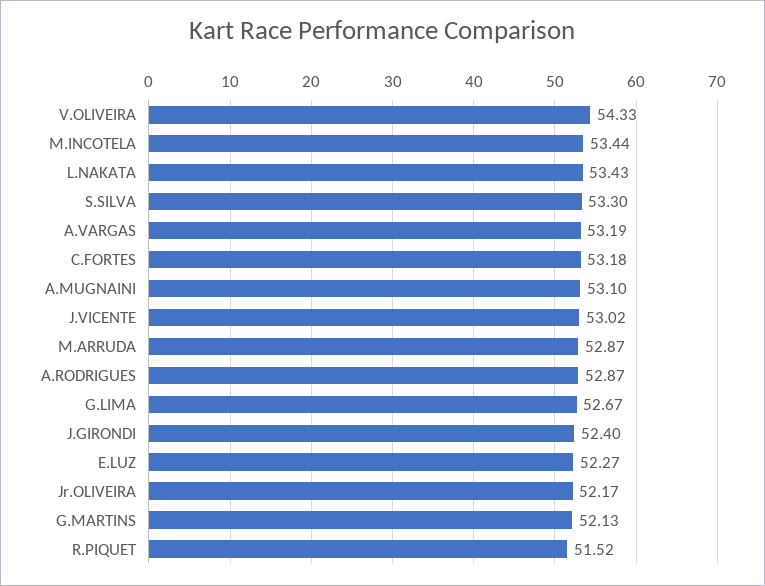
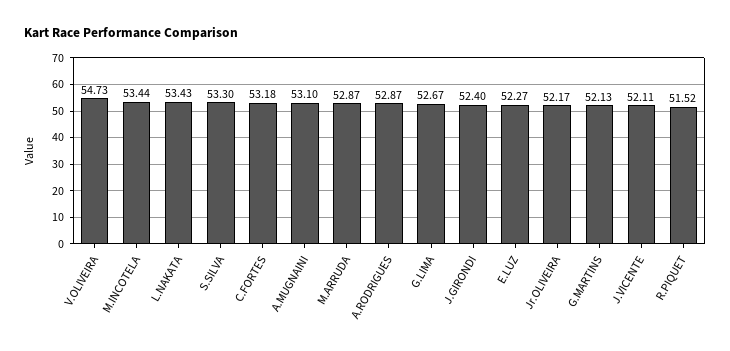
  {
-   "V.OLIVEIRA": 54.33,
+   "V.OLIVEIRA": 54.73,
    "M.INCOTELA": 53.44,
    "L.NAKATA": 53.43,
    "S.SILVA": 53.3,
-   "A.VARGAS": 53.19,
    "C.FORTES": 53.18,
    "A.MUGNAINI": 53.1,
-   "J.VICENTE": 53.02,
+   "J.VICENTE": 52.11,
    "M.ARRUDA": 52.87,
    "A.RODRIGUES": 52.87,
    "G.LIMA": 52.67,
    "J.GIRONDI": 52.4,
    "E.LUZ": 52.27,
    "Jr.OLIVEIRA": 52.17,
    "G.MARTINS": 52.13,
    "R.PIQUET": 51.52
  }

